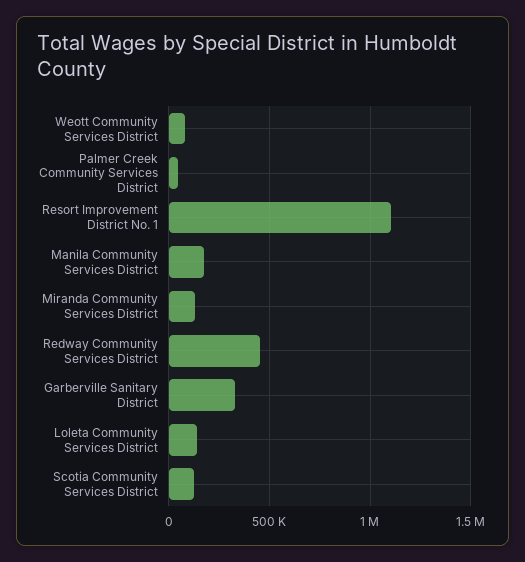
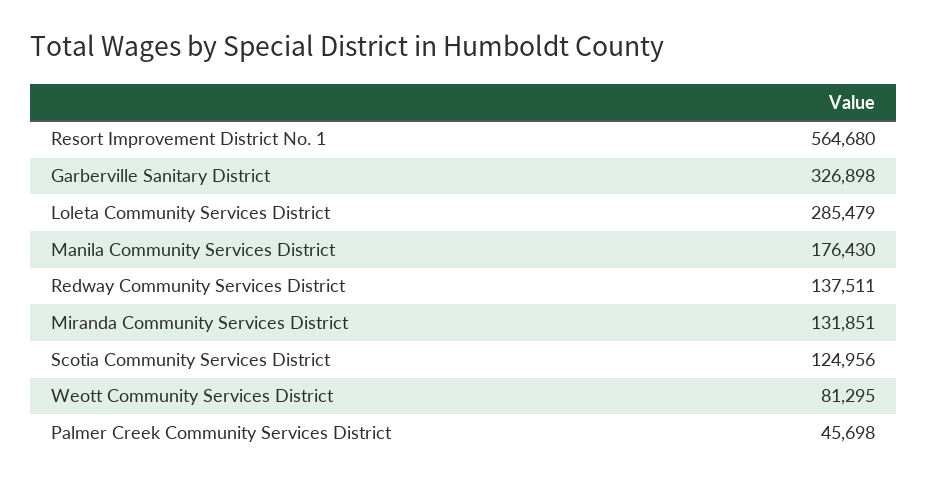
  {
    "Weott Community Services District": 81295,
    "Palmer Creek Community Services District": 45698,
-   "Resort Improvement District No. 1": 1100000,
+   "Resort Improvement District No. 1": 564680,
    "Manila Community Services District": 176430,
    "Miranda Community Services District": 131851,
-   "Redway Community Services District": 450000,
+   "Redway Community Services District": 137511,
    "Garberville Sanitary District": 326898,
-   "Loleta Community Services District": 150000,
+   "Loleta Community Services District": 285479,
    "Scotia Community Services District": 124956
  }

